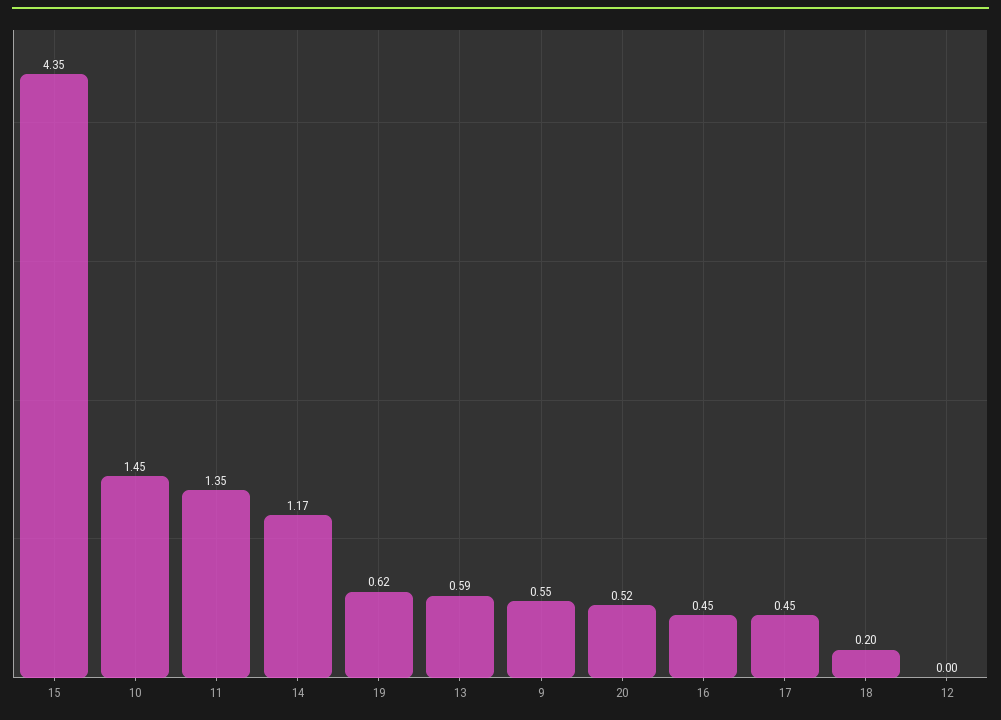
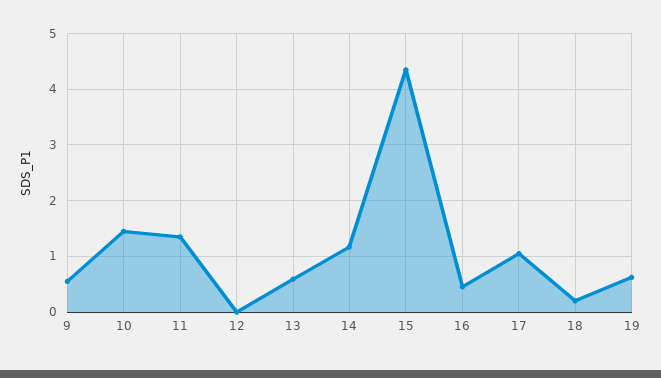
  {
    "15": 4.35,
    "10": 1.45,
    "11": 1.35,
    "14": 1.17,
    "19": 0.62,
    "13": 0.59,
    "9": 0.55,
-   "20": 0.52,
    "16": 0.45,
-   "17": 0.45,
+   "17": 1,
    "18": 0.2,
    "12": 0
  }

